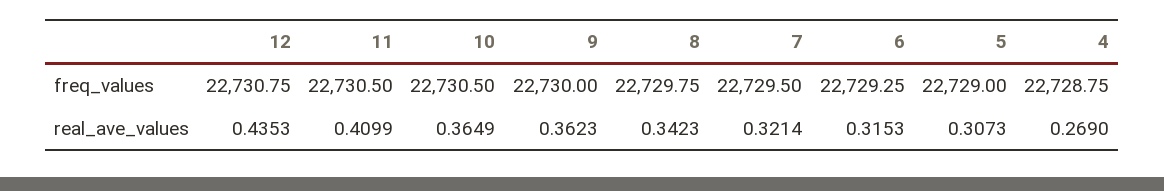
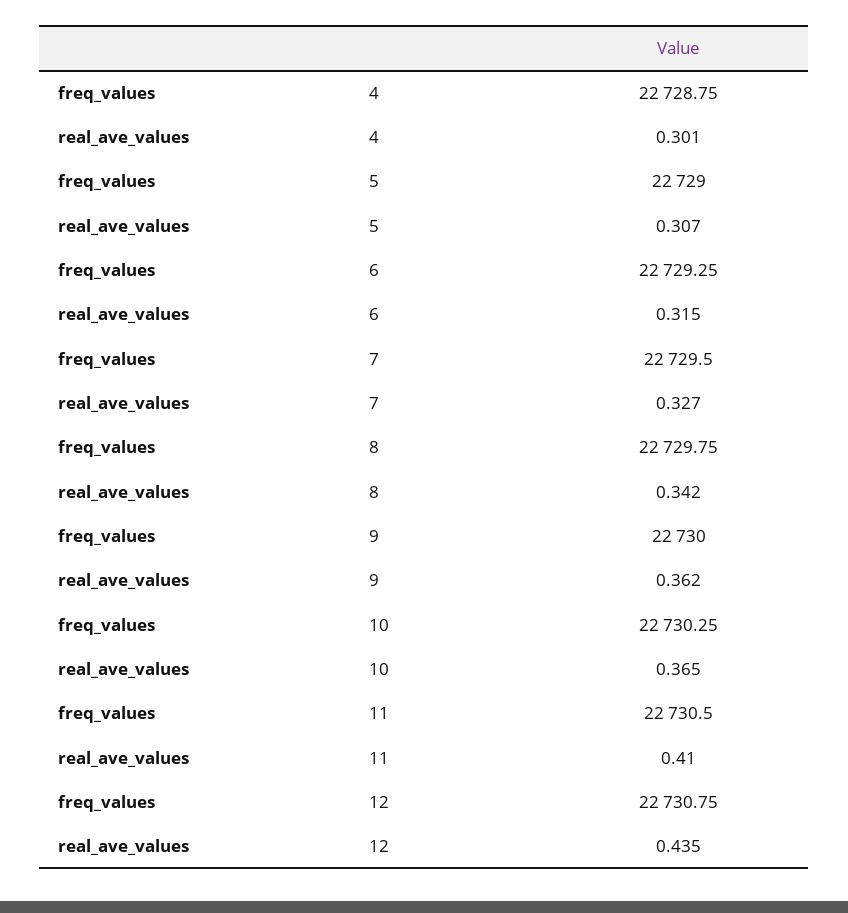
  {
    "12": {
      "freq_values": 22730.75,
      "real_ave_values": 0.4353
    },
    "11": {
      "freq_values": 22730.5,
      "real_ave_values": 0.4099
    },
    "10": {
-     "freq_values": 22730.5,
+     "freq_values": 22730.25,
      "real_ave_values": 0.3649
    },
    "9": {
      "freq_values": 22730,
      "real_ave_values": 0.3623
    },
    "8": {
      "freq_values": 22729.75,
      "real_ave_values": 0.3423
    },
    "7": {
      "freq_values": 22729.5,
-     "real_ave_values": 0.3214
+     "real_ave_values": 0.327
    },
    "6": {
      "freq_values": 22729.25,
      "real_ave_values": 0.3153
    },
    "5": {
      "freq_values": 22729,
      "real_ave_values": 0.3073
    },
    "4": {
      "freq_values": 22728.75,
-     "real_ave_values": 0.269
+     "real_ave_values": 0.301
    }
  }

